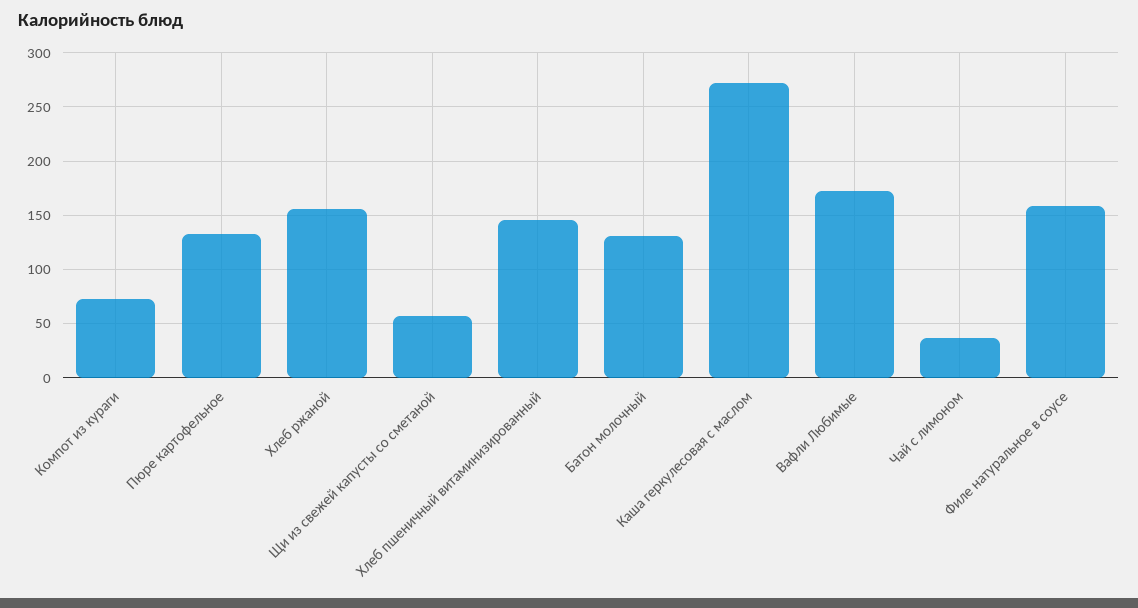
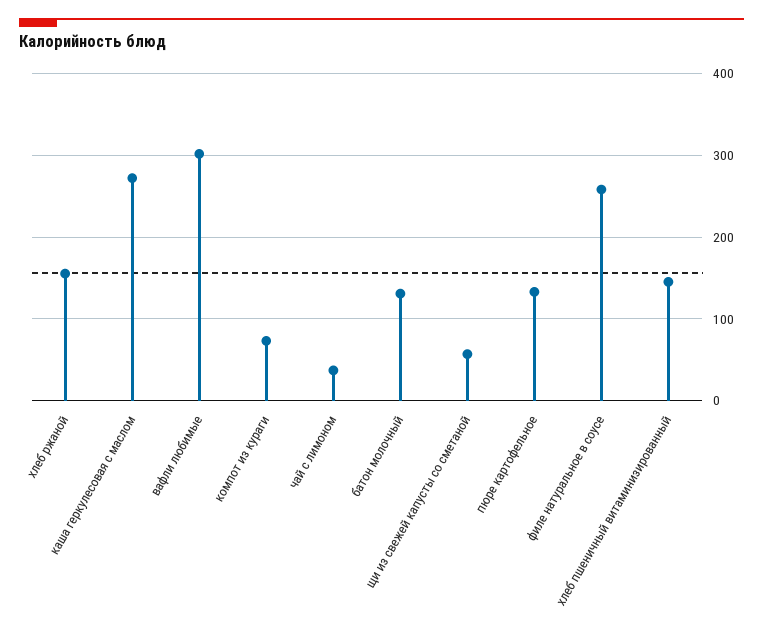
  {
    "Компот из кураги": 70,
    "Пюре картофельное": 130,
    "Хлеб ржаной": 160,
    "Щи из свежей капусты со сметаной": 60,
    "Хлеб пшеничный витаминизированный": 150,
    "Батон молочный": 130,
    "Каша геркулесовая с маслом": 270,
-   "Вафли Любимые": 170,
+   "Вафли Любимые": 300,
    "Чай с лимоном": 40,
-   "Филе натуральное в соусе": 160
+   "Филе натуральное в соусе": 260
  }

